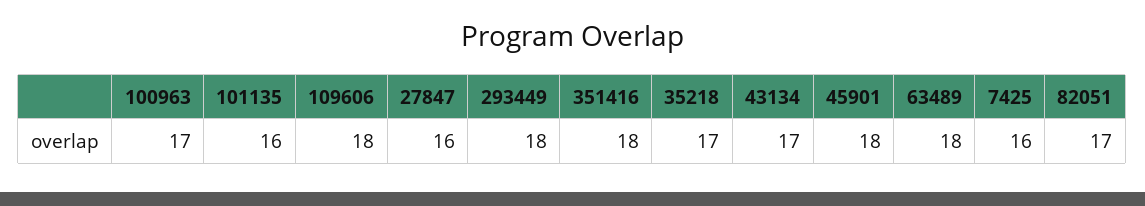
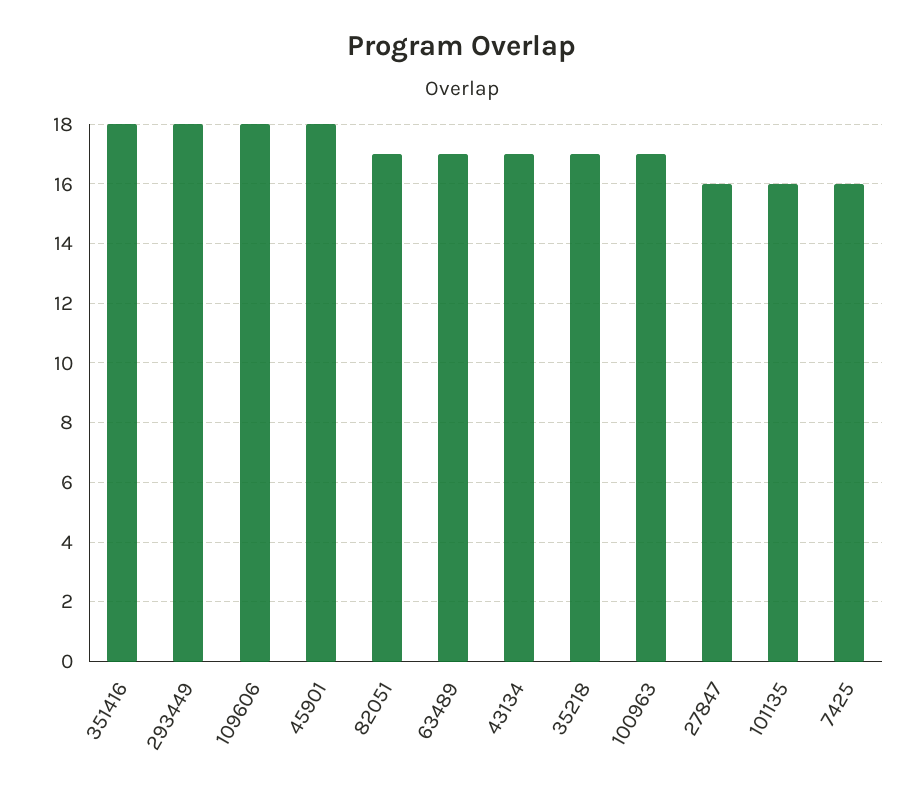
  {
    "100963": 17,
    "101135": 16,
    "109606": 18,
    "27847": 16,
    "293449": 18,
    "351416": 18,
    "35218": 17,
    "43134": 17,
    "45901": 18,
-   "63489": 18,
+   "63489": 17,
    "7425": 16,
    "82051": 17
  }

